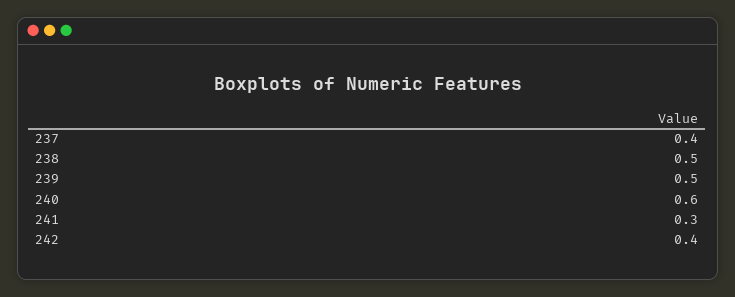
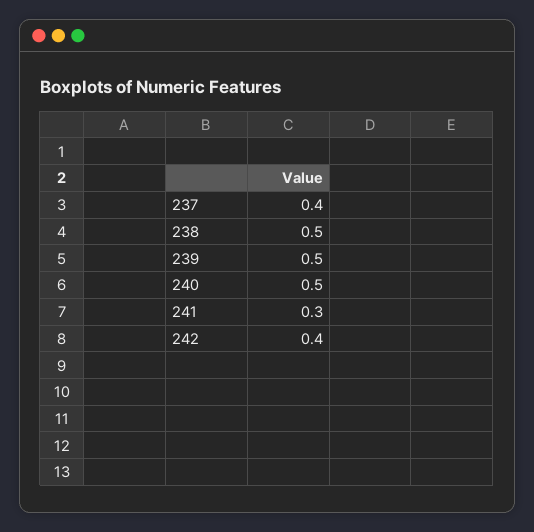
  {
    "237": 0.4,
    "238": 0.5,
    "239": 0.5,
-   "240": 0.6,
+   "240": 0.5,
    "241": 0.3,
    "242": 0.4
  }

